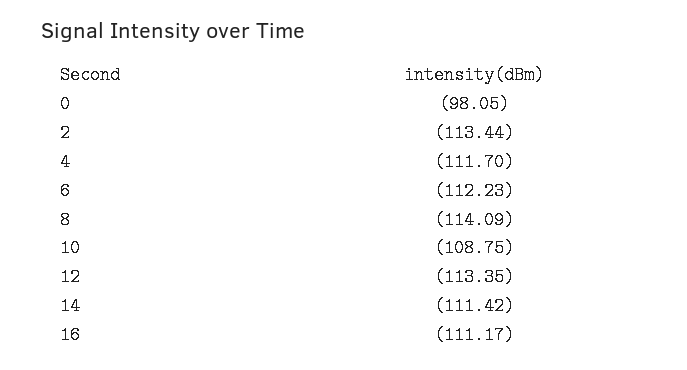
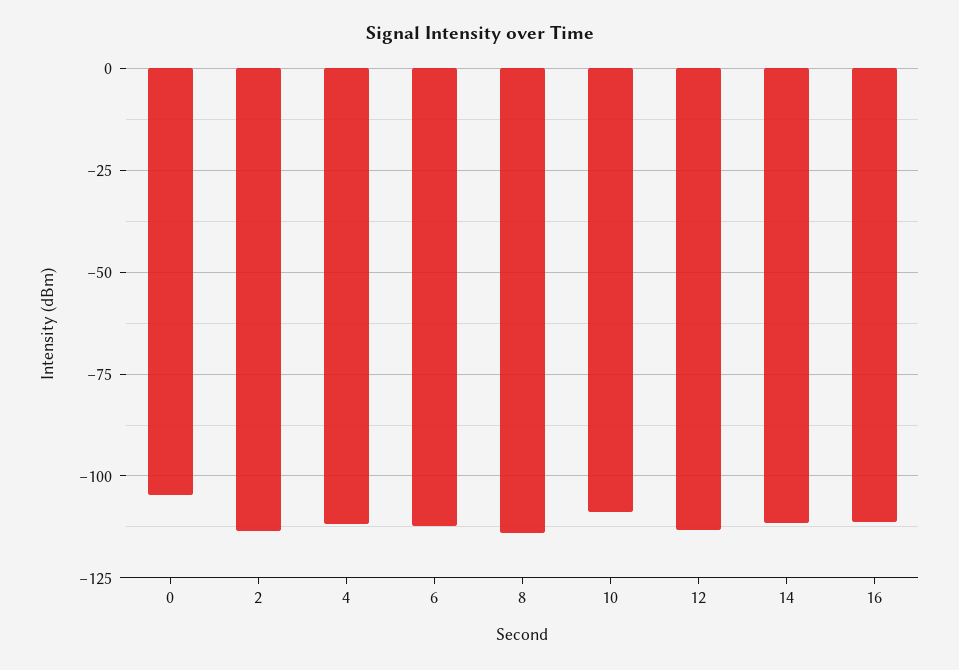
  {
-   "0": -98.05,
+   "0": -105,
    "2": -113.44,
    "4": -111.7,
    "6": -112.23,
    "8": -114.09,
    "10": -108.75,
    "12": -113.35,
    "14": -111.42,
    "16": -111.17
  }

